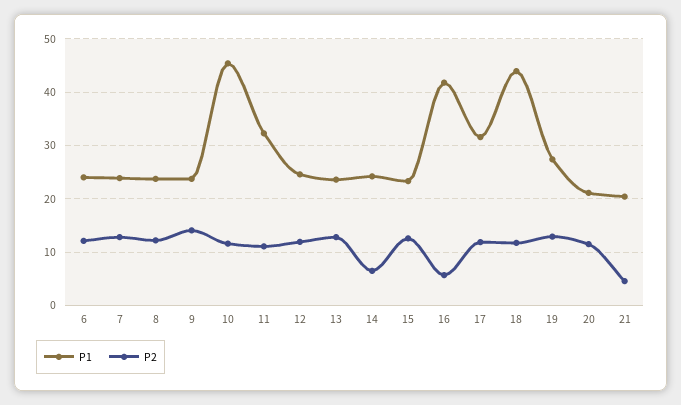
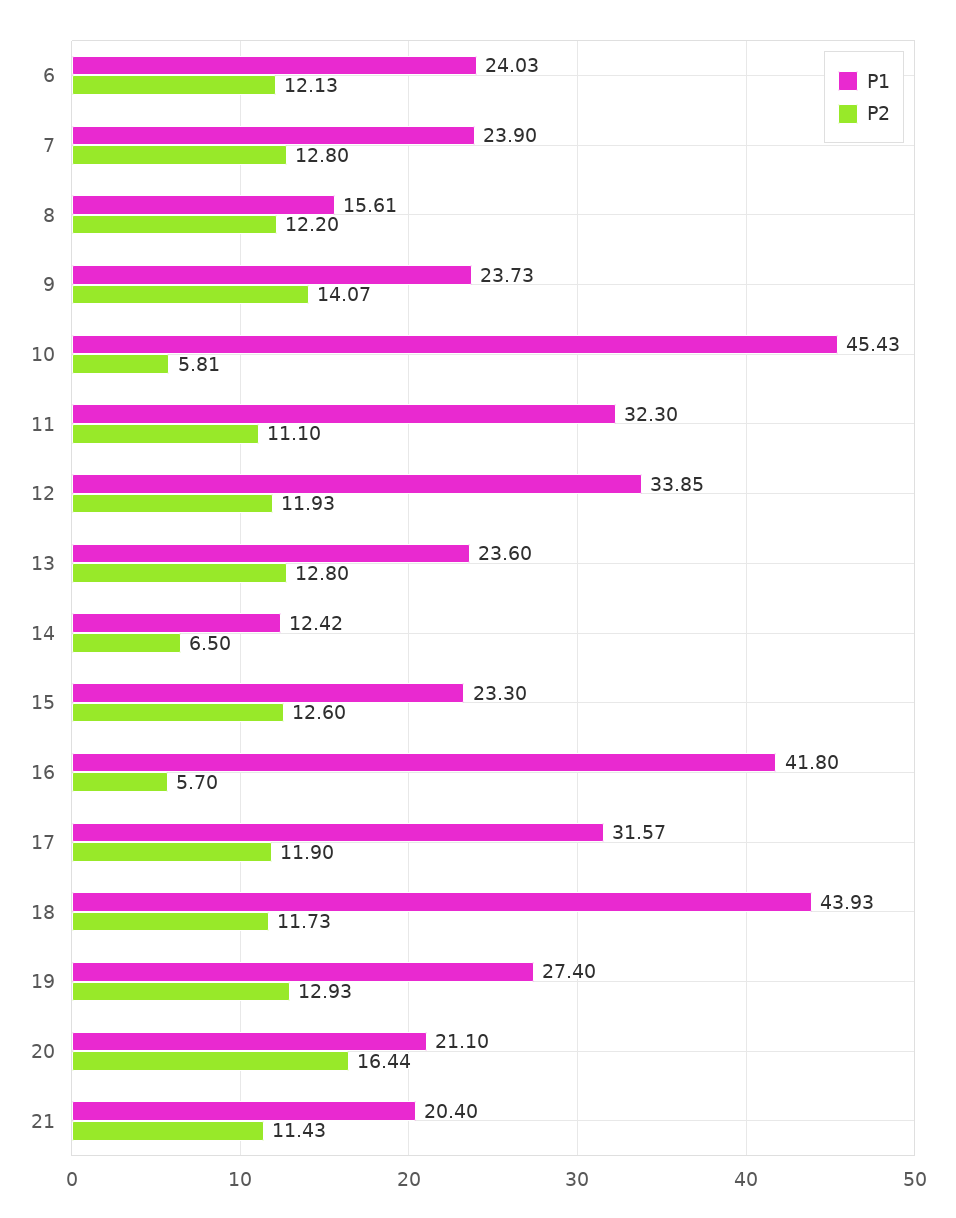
  {
    "P1": {
      "6": 24.03,
      "7": 23.9,
-     "8": 24,
+     "8": 15.61,
      "9": 23.73,
      "10": 45.43,
      "11": 32.3,
-     "12": 24,
+     "12": 33.85,
      "13": 23.6,
-     "14": 24,
+     "14": 12.42,
      "15": 23.3,
      "16": 41.8,
      "17": 31.57,
      "18": 43.93,
      "19": 27.4,
      "20": 21.1,
      "21": 20.4
    },
    "P2": {
      "6": 12.13,
      "7": 12.8,
      "8": 12.2,
      "9": 14.07,
-     "10": 12,
+     "10": 5.81,
      "11": 11.1,
      "12": 11.93,
      "13": 12.8,
      "14": 6.5,
      "15": 12.6,
      "16": 5.7,
      "17": 11.9,
      "18": 11.73,
      "19": 12.93,
-     "20": 12,
+     "20": 16.44,
-     "21": 4
+     "21": 11.43
    }
  }

